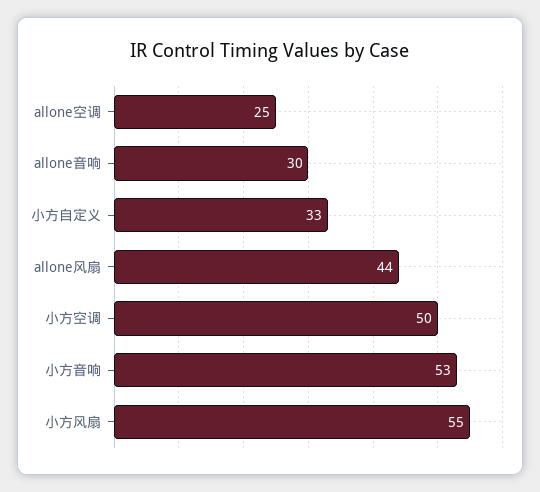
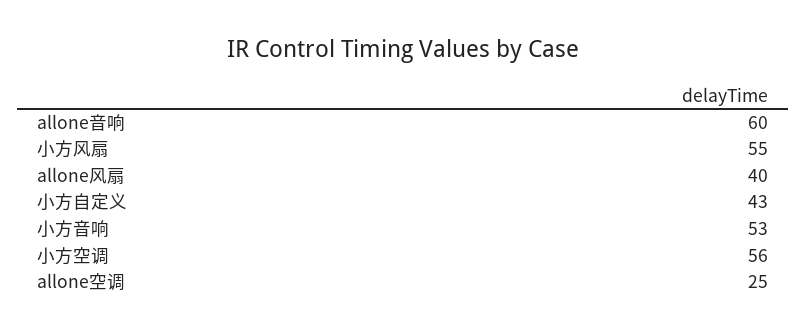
  {
    "allone空调": 25,
-   "allone音响": 30,
+   "allone音响": 60,
-   "小方自定义": 33,
+   "小方自定义": 43,
-   "allone风扇": 44,
+   "allone风扇": 40,
-   "小方空调": 50,
+   "小方空调": 56,
    "小方音响": 53,
    "小方风扇": 55
  }

